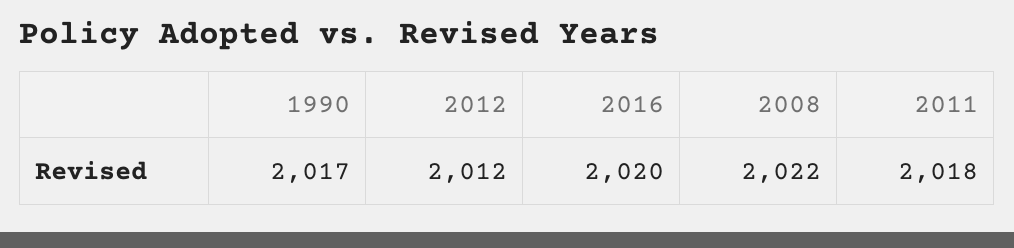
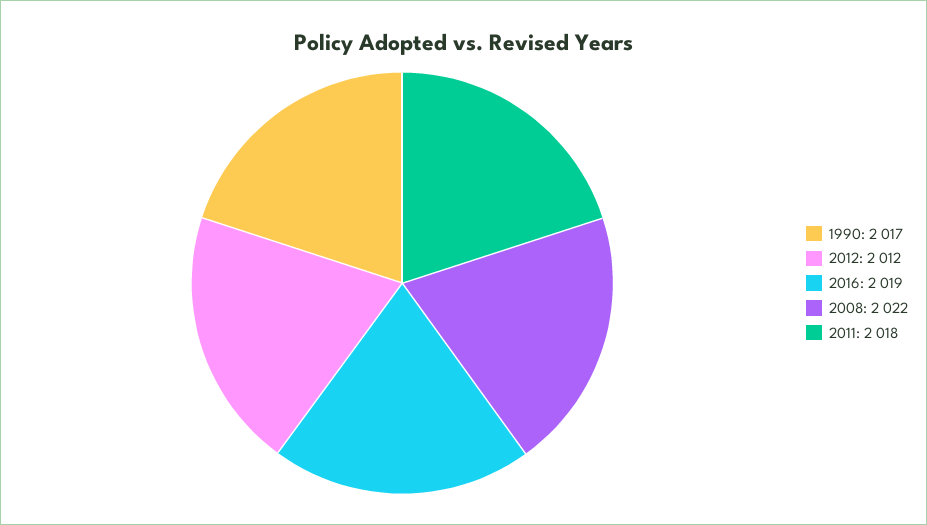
  {
    "1990": 2017,
    "2012": 2012,
-   "2016": 2020,
+   "2016": 2019,
    "2008": 2022,
    "2011": 2018
  }

